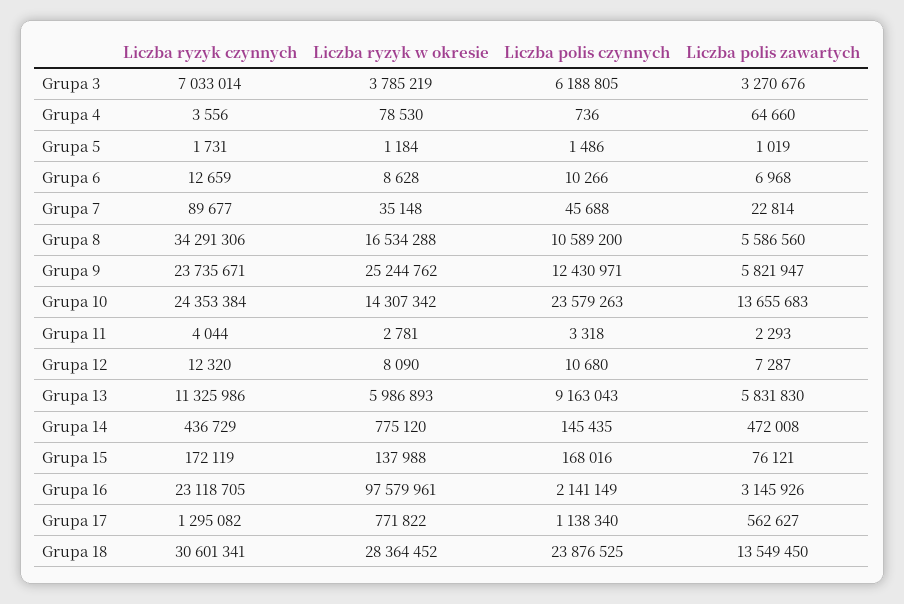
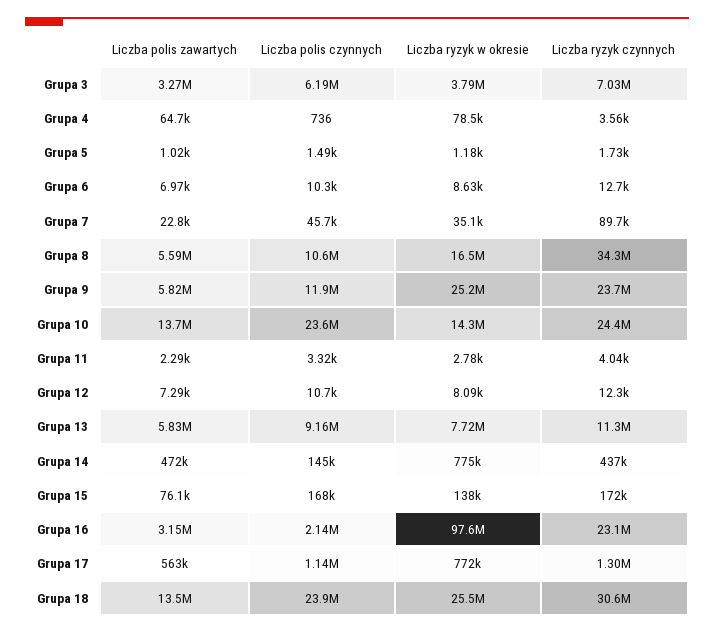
  {
    "Liczba ryzyk czynnych": {
      "Grupa 3": 7033014,
      "Grupa 4": 3556,
      "Grupa 5": 1731,
      "Grupa 6": 12659,
      "Grupa 7": 89677,
      "Grupa 8": 34291306,
      "Grupa 9": 23735671,
      "Grupa 10": 24353384,
      "Grupa 11": 4044,
      "Grupa 12": 12320,
      "Grupa 13": 11325986,
      "Grupa 14": 436729,
      "Grupa 15": 172119,
      "Grupa 16": 23118705,
      "Grupa 17": 1295082,
      "Grupa 18": 30601341
    },
    "Liczba ryzyk w okresie": {
      "Grupa 3": 3785219,
      "Grupa 4": 78530,
      "Grupa 5": 1184,
      "Grupa 6": 8628,
      "Grupa 7": 35148,
      "Grupa 8": 16534288,
      "Grupa 9": 25244762,
      "Grupa 10": 14307342,
      "Grupa 11": 2781,
      "Grupa 12": 8090,
-     "Grupa 13": 5986893,
+     "Grupa 13": 7720000,
      "Grupa 14": 775120,
      "Grupa 15": 137988,
      "Grupa 16": 97579961,
      "Grupa 17": 771822,
-     "Grupa 18": 28364452
+     "Grupa 18": 25500000
    },
    "Liczba polis czynnych": {
      "Grupa 3": 6188805,
      "Grupa 4": 736,
      "Grupa 5": 1486,
      "Grupa 6": 10266,
      "Grupa 7": 45688,
      "Grupa 8": 10589200,
-     "Grupa 9": 12430971,
+     "Grupa 9": 11900000,
      "Grupa 10": 23579263,
      "Grupa 11": 3318,
      "Grupa 12": 10680,
      "Grupa 13": 9163043,
      "Grupa 14": 145435,
      "Grupa 15": 168016,
      "Grupa 16": 2141149,
      "Grupa 17": 1138340,
      "Grupa 18": 23876525
    },
    "Liczba polis zawartych": {
      "Grupa 3": 3270676,
      "Grupa 4": 64660,
      "Grupa 5": 1019,
      "Grupa 6": 6968,
      "Grupa 7": 22814,
      "Grupa 8": 5586560,
      "Grupa 9": 5821947,
      "Grupa 10": 13655683,
      "Grupa 11": 2293,
      "Grupa 12": 7287,
      "Grupa 13": 5831830,
      "Grupa 14": 472008,
      "Grupa 15": 76121,
      "Grupa 16": 3145926,
      "Grupa 17": 562627,
      "Grupa 18": 13549450
    }
  }

